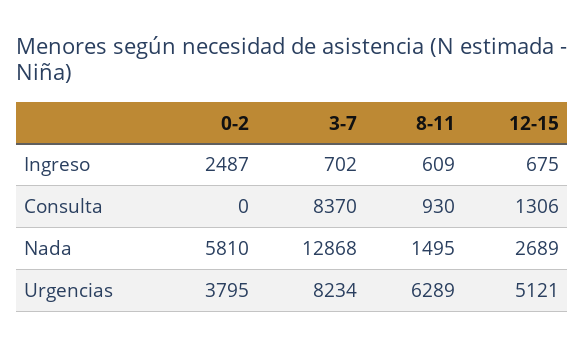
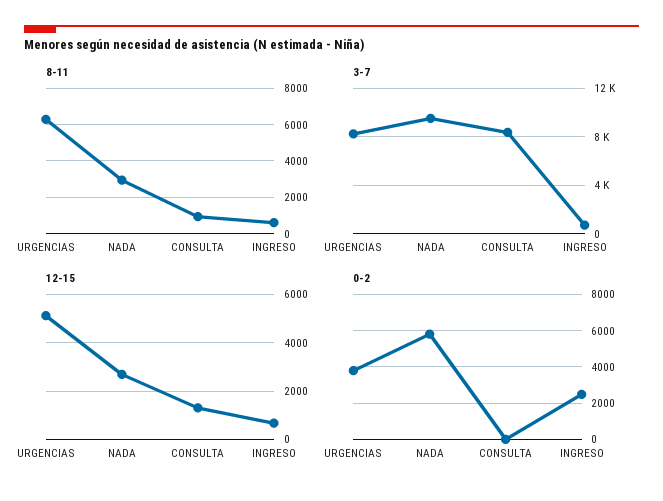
  {
    "0-2": {
      "Ingreso": 2487,
      "Consulta": 0,
      "Nada": 5810,
      "Urgencias": 3795
    },
    "3-7": {
      "Ingreso": 702,
      "Consulta": 8370,
-     "Nada": 12868,
+     "Nada": 9500,
      "Urgencias": 8234
    },
    "8-11": {
      "Ingreso": 609,
      "Consulta": 930,
-     "Nada": 1495,
+     "Nada": 3000,
      "Urgencias": 6289
    },
    "12-15": {
      "Ingreso": 675,
      "Consulta": 1306,
      "Nada": 2689,
      "Urgencias": 5121
    }
  }

